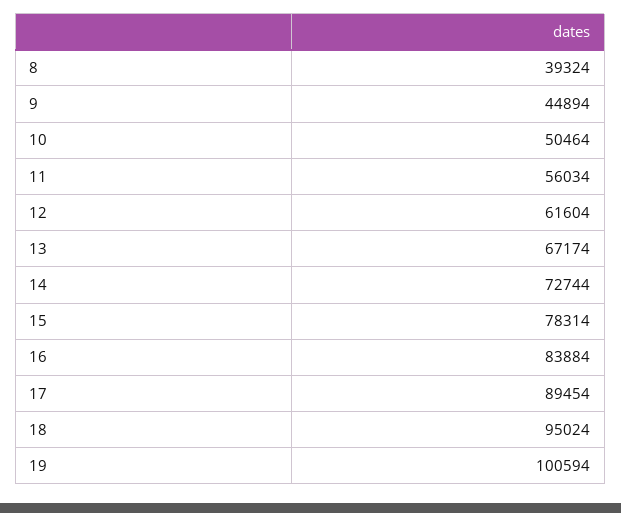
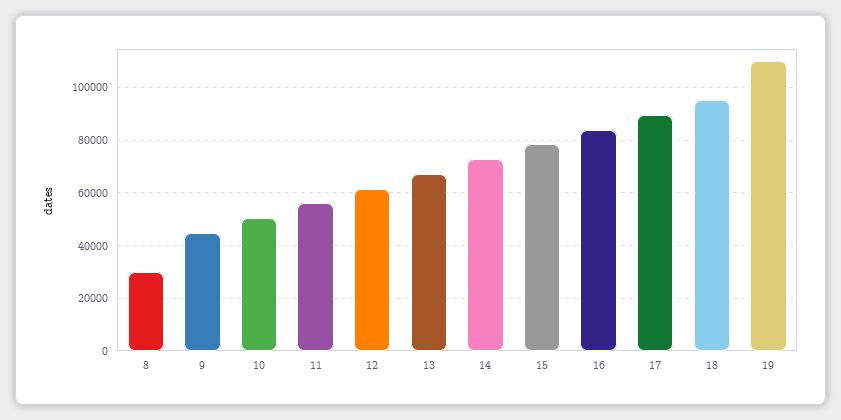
  {
-   "8": 39324,
+   "8": 30000,
    "9": 44894,
    "10": 50464,
    "11": 56034,
    "12": 61604,
    "13": 67174,
    "14": 72744,
    "15": 78314,
    "16": 83884,
    "17": 89454,
    "18": 95024,
-   "19": 100594
+   "19": 110000
  }

